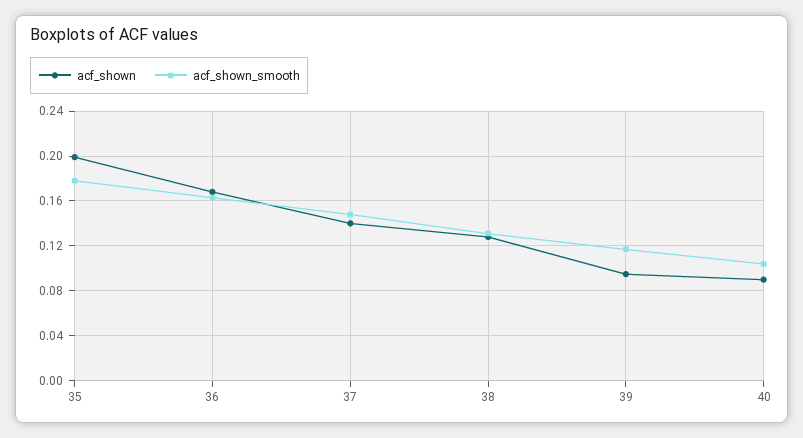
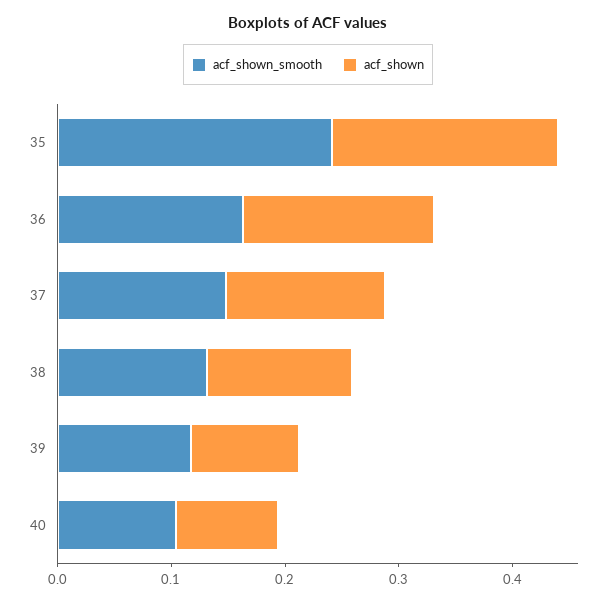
  {
    "acf_shown": {
      "35": 0.2,
      "36": 0.17,
      "37": 0.14,
      "38": 0.13,
      "39": 0.1,
      "40": 0.09
    },
    "acf_shown_smooth": {
-     "35": 0.18,
+     "35": 0.24,
      "36": 0.16,
      "37": 0.15,
      "38": 0.13,
      "39": 0.12,
      "40": 0.1
    }
  }

